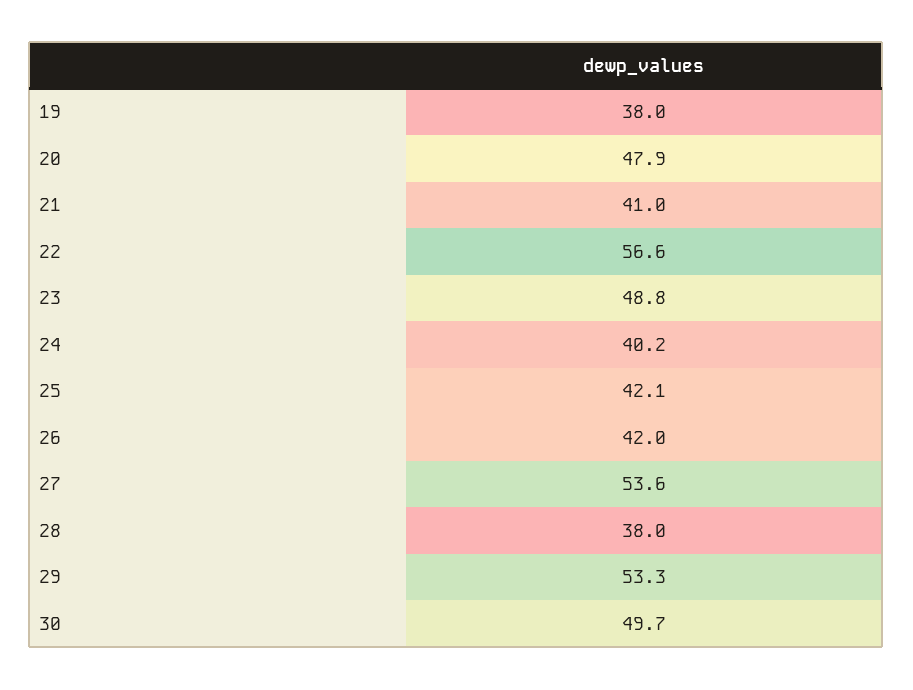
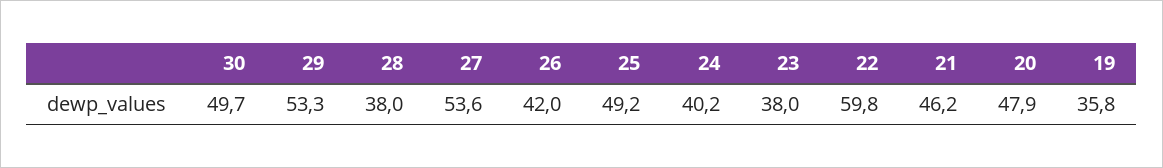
  {
-   "19": 38,
+   "19": 35.8,
    "20": 47.9,
-   "21": 41,
+   "21": 46.2,
-   "22": 56.6,
+   "22": 59.8,
-   "23": 48.8,
+   "23": 38,
    "24": 40.2,
-   "25": 42.1,
+   "25": 49.2,
    "26": 42,
    "27": 53.6,
    "28": 38,
    "29": 53.3,
    "30": 49.7
  }

